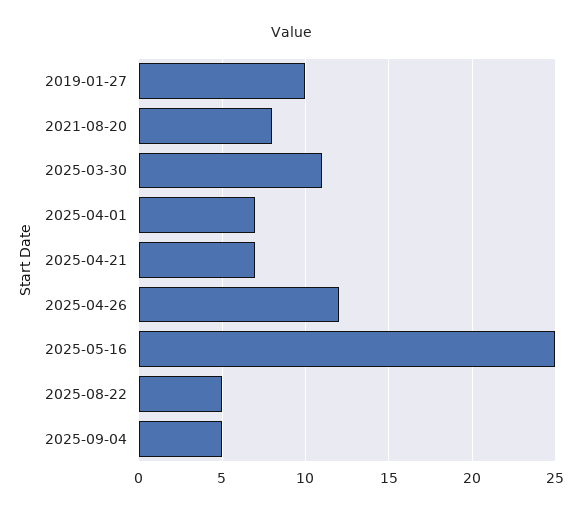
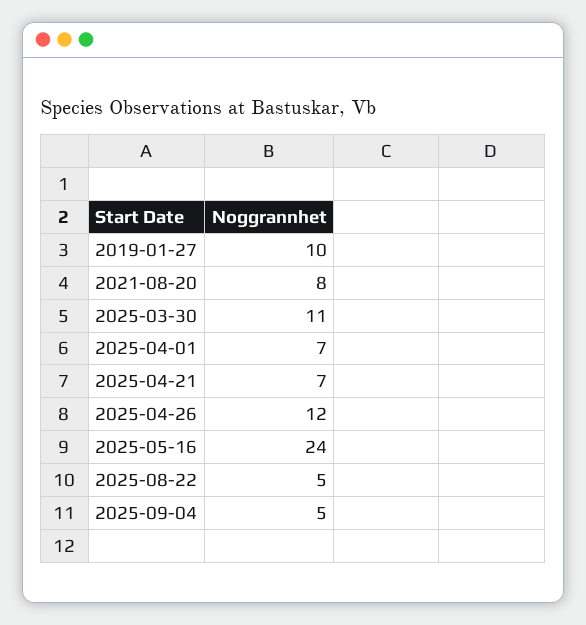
  {
    "2019-01-27": 10,
    "2021-08-20": 8,
    "2025-03-30": 11,
    "2025-04-01": 7,
    "2025-04-21": 7,
    "2025-04-26": 12,
-   "2025-05-16": 25,
+   "2025-05-16": 24,
    "2025-08-22": 5,
    "2025-09-04": 5
  }

